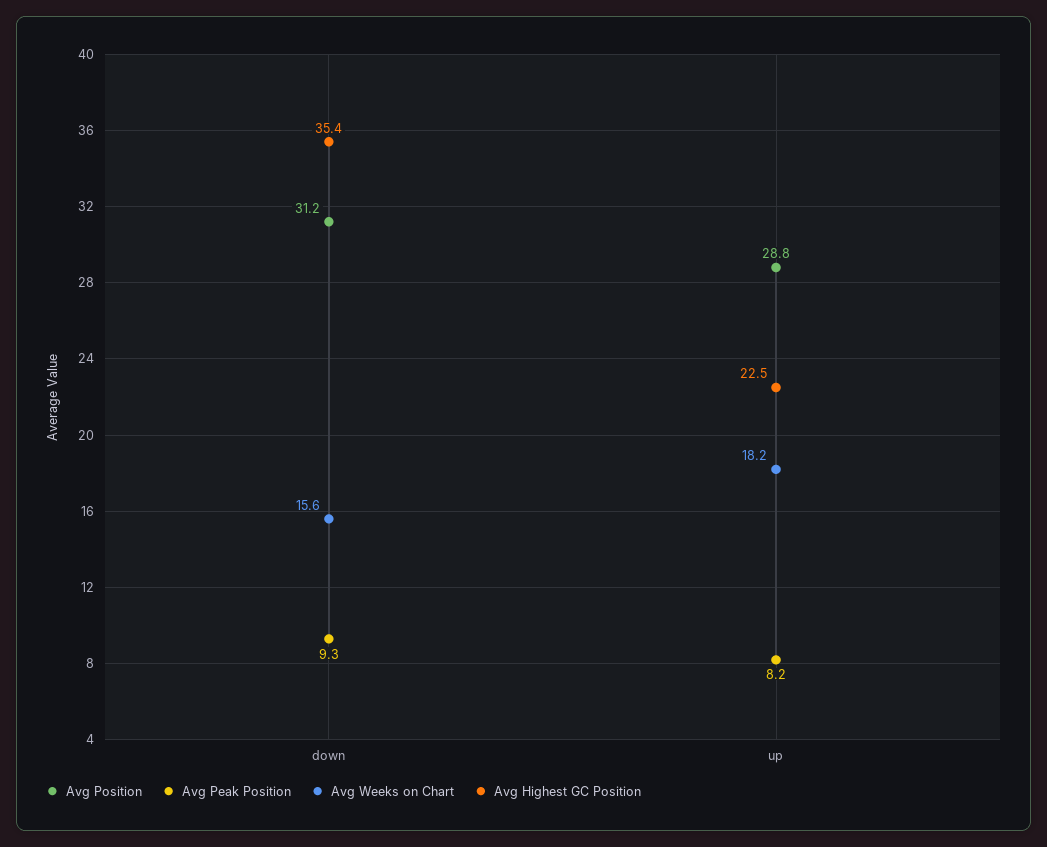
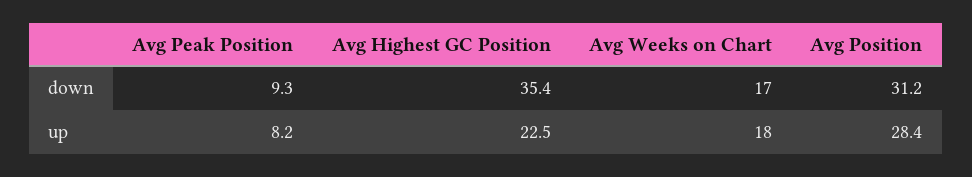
  {
    "Avg Position": {
      "down": 31.2,
-     "up": 28.8
+     "up": 28.4
    },
    "Avg Peak Position": {
      "down": 9.3,
      "up": 8.2
    },
    "Avg Weeks on Chart": {
-     "down": 15.6,
+     "down": 17,
-     "up": 18.2
+     "up": 18
    },
    "Avg Highest GC Position": {
      "down": 35.4,
      "up": 22.5
    }
  }

